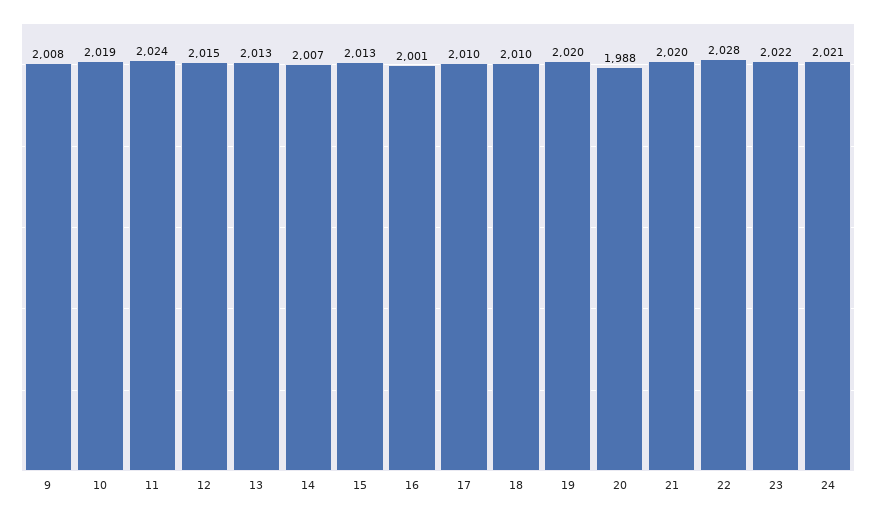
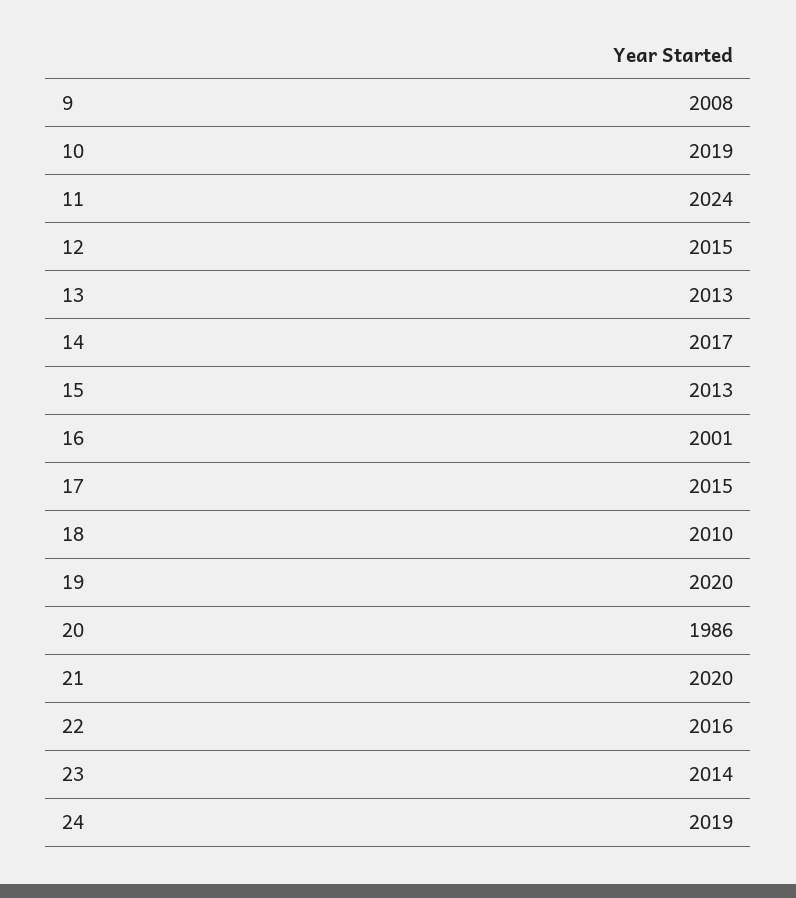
  {
    "9": 2008,
    "10": 2019,
    "11": 2024,
    "12": 2015,
    "13": 2013,
-   "14": 2007,
+   "14": 2017,
    "15": 2013,
    "16": 2001,
-   "17": 2010,
+   "17": 2015,
    "18": 2010,
    "19": 2020,
-   "20": 1988,
+   "20": 1986,
    "21": 2020,
-   "22": 2028,
+   "22": 2016,
-   "23": 2022,
+   "23": 2014,
-   "24": 2021
+   "24": 2019
  }

